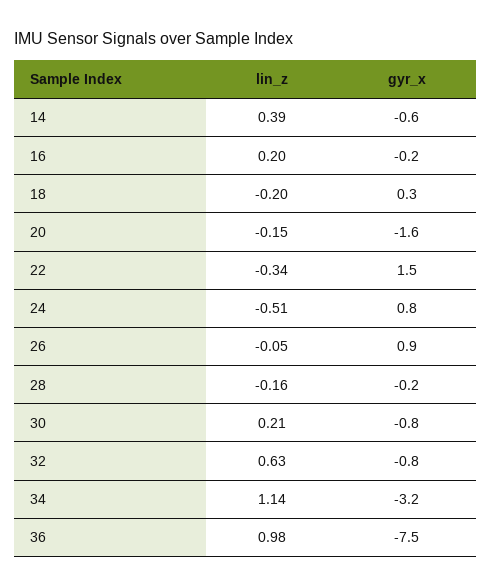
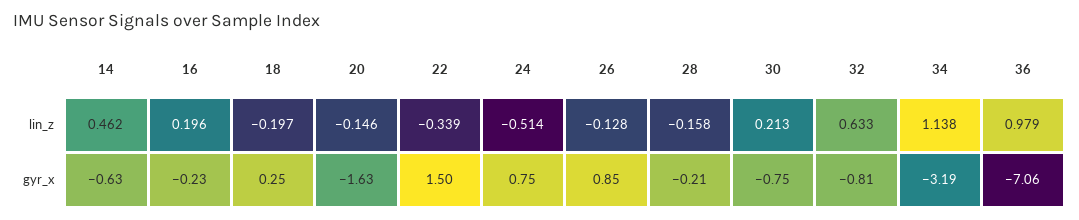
  {
    "lin_z": {
-     "14": 0.39,
+     "14": 0.462,
      "16": 0.196,
      "18": -0.197,
      "20": -0.146,
      "22": -0.339,
      "24": -0.514,
-     "26": -0.05,
+     "26": -0.128,
      "28": -0.158,
      "30": 0.213,
      "32": 0.633,
      "34": 1.138,
      "36": 0.979
    },
    "gyr_x": {
      "14": -0.63,
      "16": -0.23,
      "18": 0.25,
      "20": -1.63,
      "22": 1.5,
      "24": 0.75,
      "26": 0.85,
      "28": -0.21,
      "30": -0.75,
      "32": -0.81,
      "34": -3.19,
-     "36": -7.5
+     "36": -7.06
    }
  }

